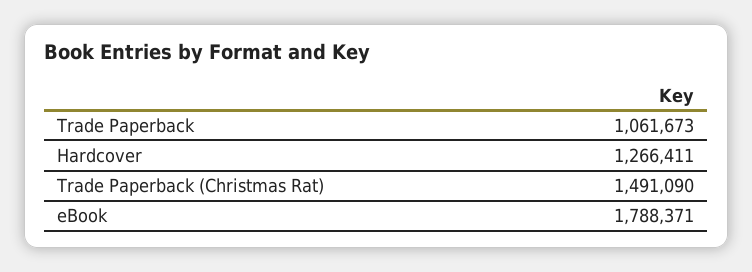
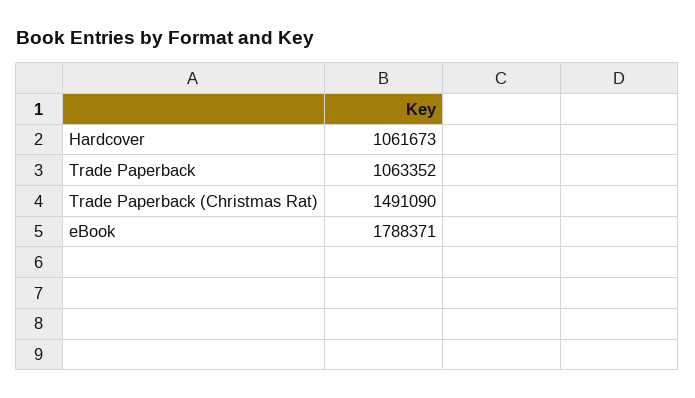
  {
-   "Trade Paperback": 1061673,
+   "Trade Paperback": 1063352,
-   "Hardcover": 1266411,
+   "Hardcover": 1061673,
    "Trade Paperback (Christmas Rat)": 1491090,
    "eBook": 1788371
  }

